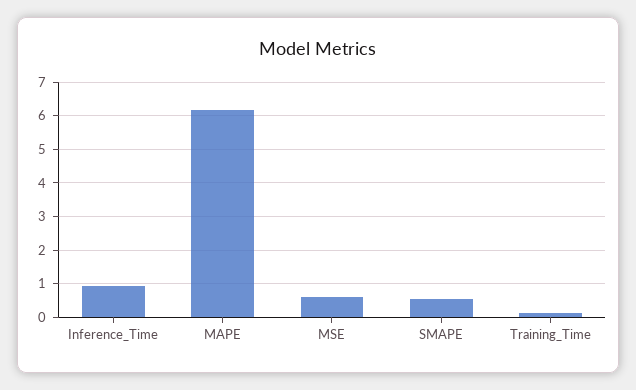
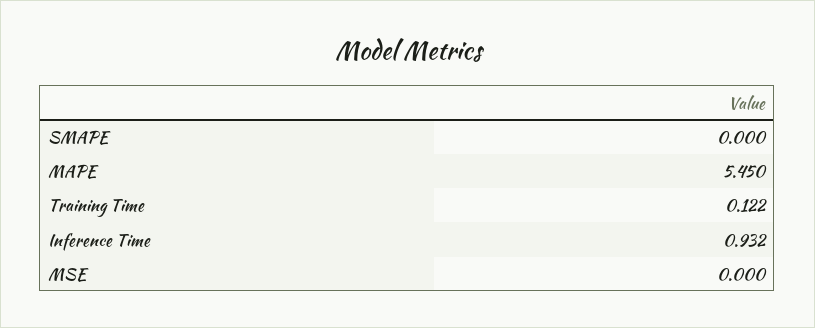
  {
    "Inference_Time": 0.932,
-   "MAPE": 6.2,
+   "MAPE": 5.45,
-   "MSE": 0.6,
+   "MSE": 0,
-   "SMAPE": 0.6,
+   "SMAPE": 0,
    "Training_Time": 0.122
  }

